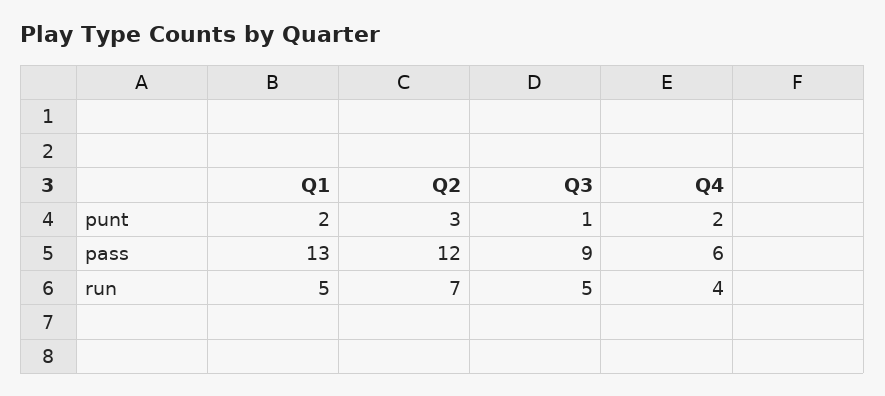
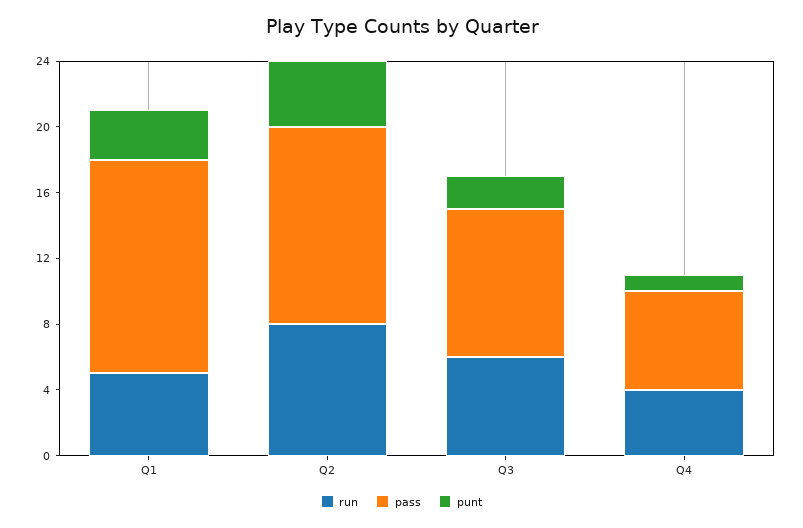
  {
    "punt": {
-     "Q1": 2,
+     "Q1": 3,
-     "Q2": 3,
+     "Q2": 4,
-     "Q3": 1,
+     "Q3": 2,
-     "Q4": 2
+     "Q4": 1
    },
    "pass": {
      "Q1": 13,
      "Q2": 12,
      "Q3": 9,
      "Q4": 6
    },
    "run": {
      "Q1": 5,
-     "Q2": 7,
+     "Q2": 8,
-     "Q3": 5,
+     "Q3": 6,
      "Q4": 4
    }
  }

